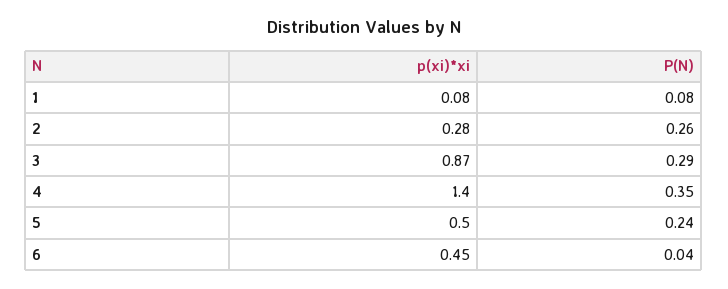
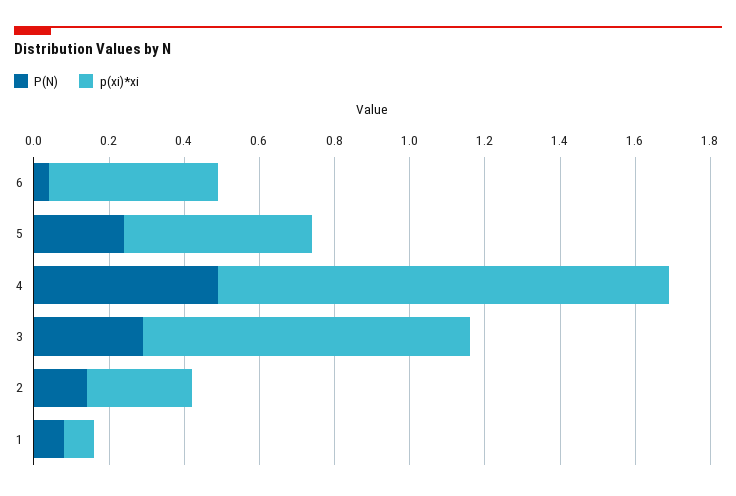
  {
    "p(xi)*xi": {
      "1": 0.08,
      "2": 0.28,
      "3": 0.87,
-     "4": 1.4,
+     "4": 1.2,
      "5": 0.5,
      "6": 0.45
    },
    "P(N)": {
      "1": 0.08,
-     "2": 0.26,
+     "2": 0.15,
      "3": 0.29,
-     "4": 0.35,
+     "4": 0.5,
      "5": 0.24,
      "6": 0.04
    }
  }

